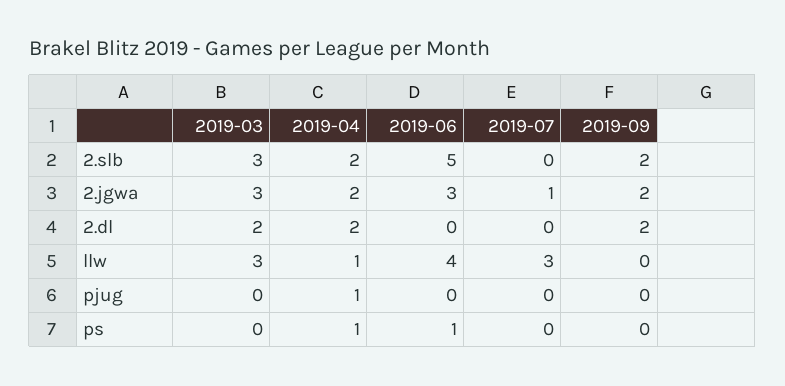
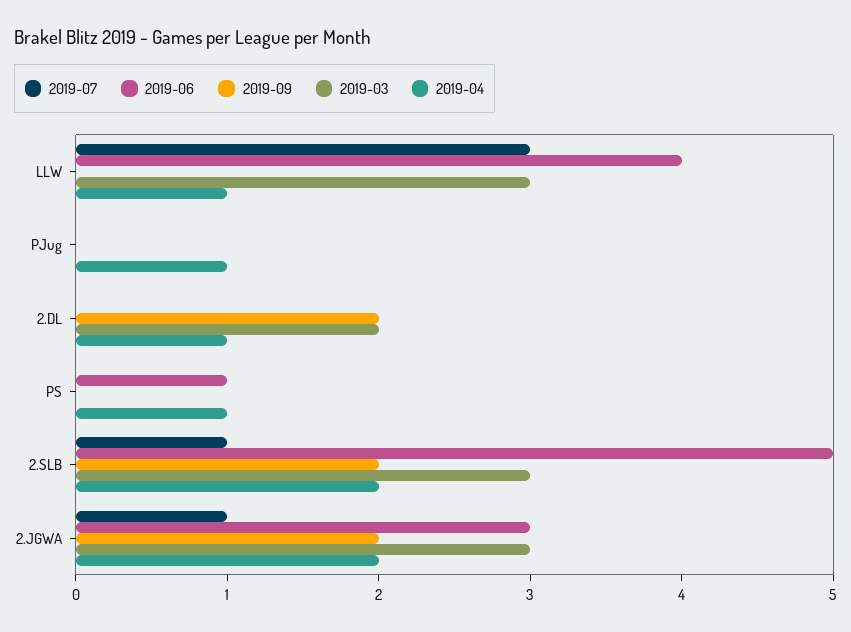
  {
    "2019-03": {
      "2.slb": 3,
      "2.jgwa": 3,
      "2.dl": 2,
      "llw": 3,
      "pjug": 0,
      "ps": 0
    },
    "2019-04": {
      "2.slb": 2,
      "2.jgwa": 2,
-     "2.dl": 2,
+     "2.dl": 1,
      "llw": 1,
      "pjug": 1,
      "ps": 1
    },
    "2019-06": {
      "2.slb": 5,
      "2.jgwa": 3,
      "2.dl": 0,
      "llw": 4,
      "pjug": 0,
      "ps": 1
    },
    "2019-07": {
-     "2.slb": 0,
+     "2.slb": 1,
      "2.jgwa": 1,
      "2.dl": 0,
      "llw": 3,
      "pjug": 0,
      "ps": 0
    },
    "2019-09": {
      "2.slb": 2,
      "2.jgwa": 2,
      "2.dl": 2,
      "llw": 0,
      "pjug": 0,
      "ps": 0
    }
  }

